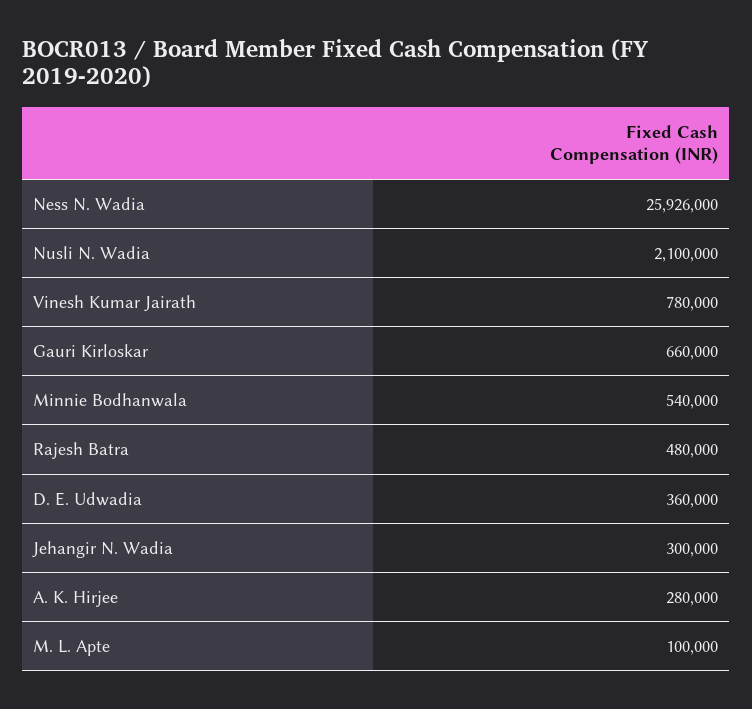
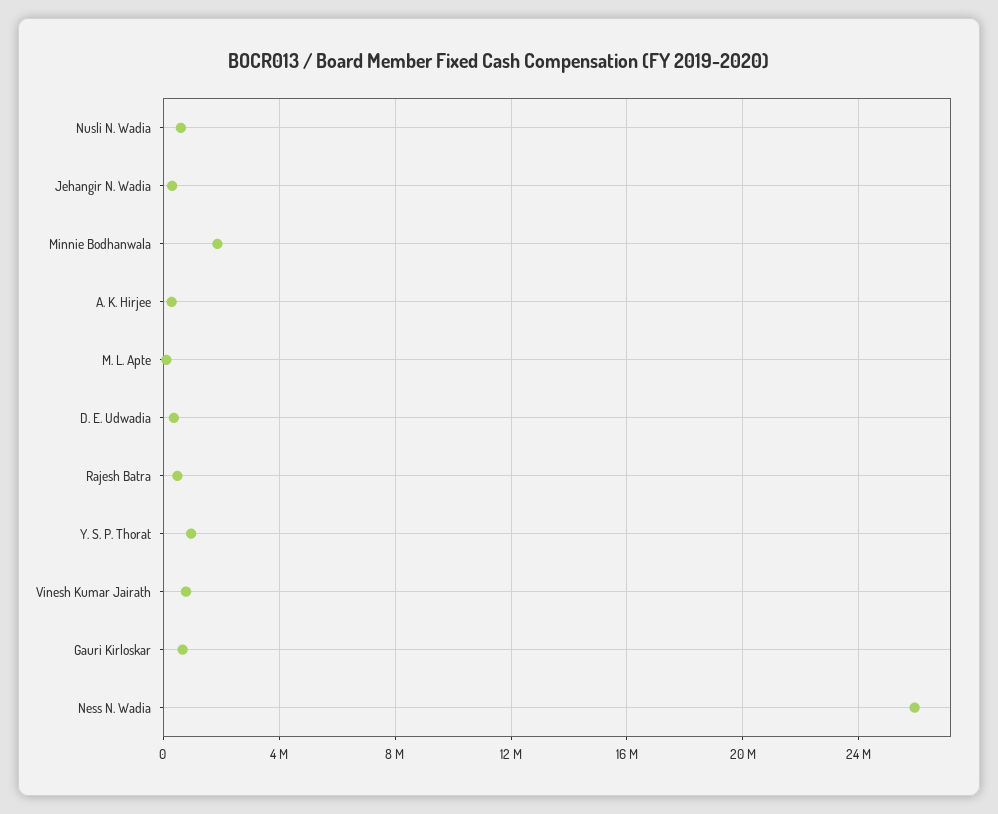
  {
    "Ness N. Wadia": 25926000,
-   "Nusli N. Wadia": 2100000,
+   "Nusli N. Wadia": 500000,
    "Vinesh Kumar Jairath": 780000,
    "Gauri Kirloskar": 660000,
-   "Minnie Bodhanwala": 540000,
+   "Minnie Bodhanwala": 2000000,
    "Rajesh Batra": 480000,
    "D. E. Udwadia": 360000,
    "Jehangir N. Wadia": 300000,
    "A. K. Hirjee": 280000,
-   "M. L. Apte": 100000
+   "M. L. Apte": 100000,
+   "Y. S. P. Thorat": 1000000
  }

